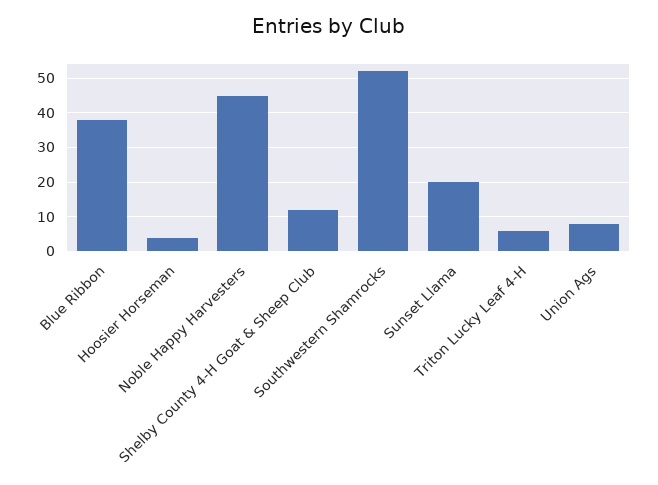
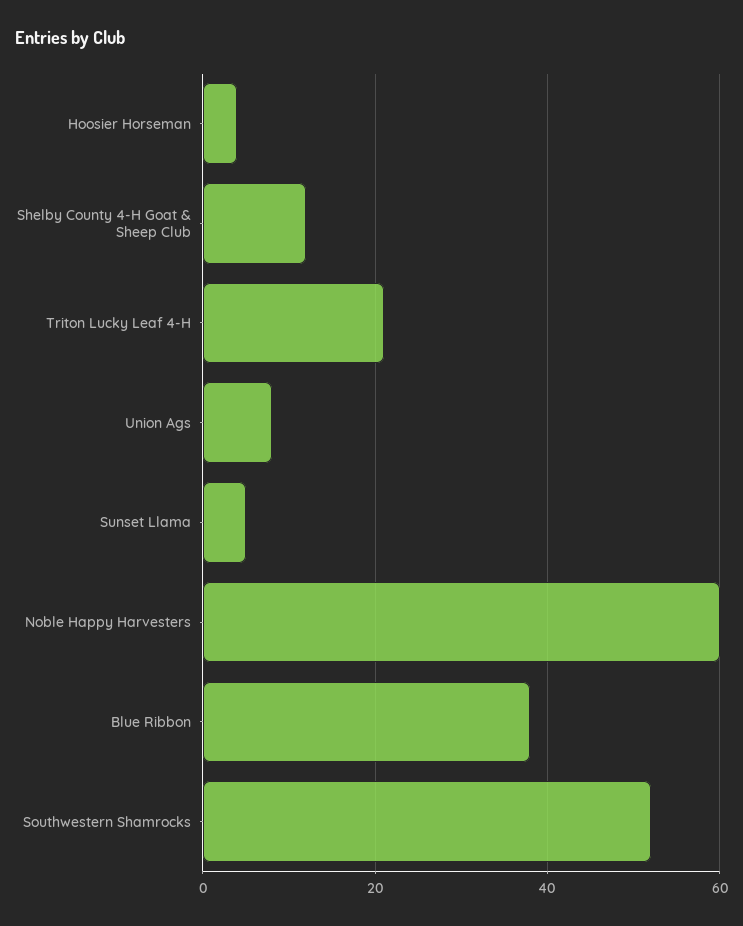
  {
    "Blue Ribbon": 40,
    "Hoosier Horseman": 5,
-   "Noble Happy Harvesters": 45,
+   "Noble Happy Harvesters": 60,
    "Shelby County 4-H Goat & Sheep Club": 10,
    "Southwestern Shamrocks": 50,
-   "Sunset Llama": 20,
+   "Sunset Llama": 5,
-   "Triton Lucky Leaf 4-H": 5,
+   "Triton Lucky Leaf 4-H": 20,
    "Union Ags": 10
  }

